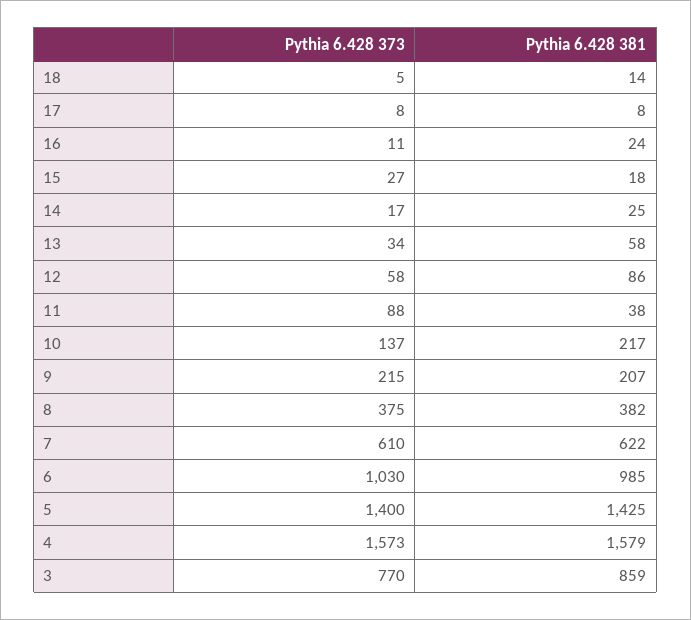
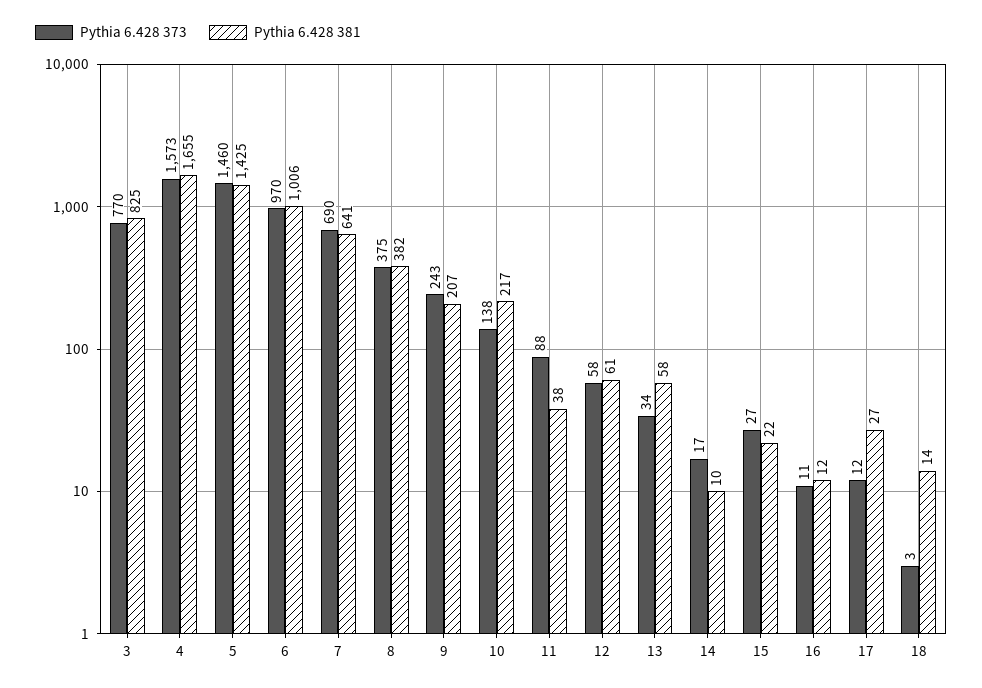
  {
    "Pythia 6.428 373": {
-     "18": 5,
+     "18": 3,
-     "17": 8,
+     "17": 12,
      "16": 11,
      "15": 27,
      "14": 17,
      "13": 34,
      "12": 58,
      "11": 88,
-     "10": 137,
+     "10": 138,
-     "9": 215,
+     "9": 243,
      "8": 375,
-     "7": 610,
+     "7": 690,
-     "6": 1030,
+     "6": 970,
-     "5": 1400,
+     "5": 1460,
      "4": 1573,
      "3": 770
    },
    "Pythia 6.428 381": {
      "18": 14,
-     "17": 8,
+     "17": 27,
-     "16": 24,
+     "16": 12,
-     "15": 18,
+     "15": 22,
-     "14": 25,
+     "14": 10,
      "13": 58,
-     "12": 86,
+     "12": 61,
      "11": 38,
      "10": 217,
      "9": 207,
      "8": 382,
-     "7": 622,
+     "7": 641,
-     "6": 985,
+     "6": 1006,
      "5": 1425,
-     "4": 1579,
+     "4": 1655,
-     "3": 859
+     "3": 825
    }
  }

